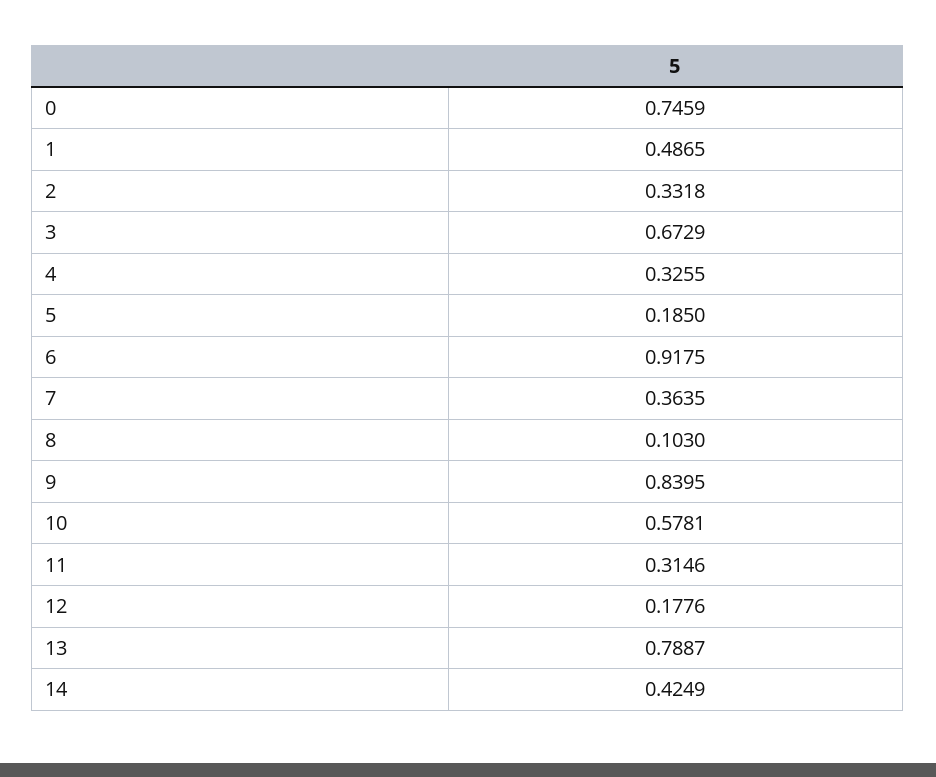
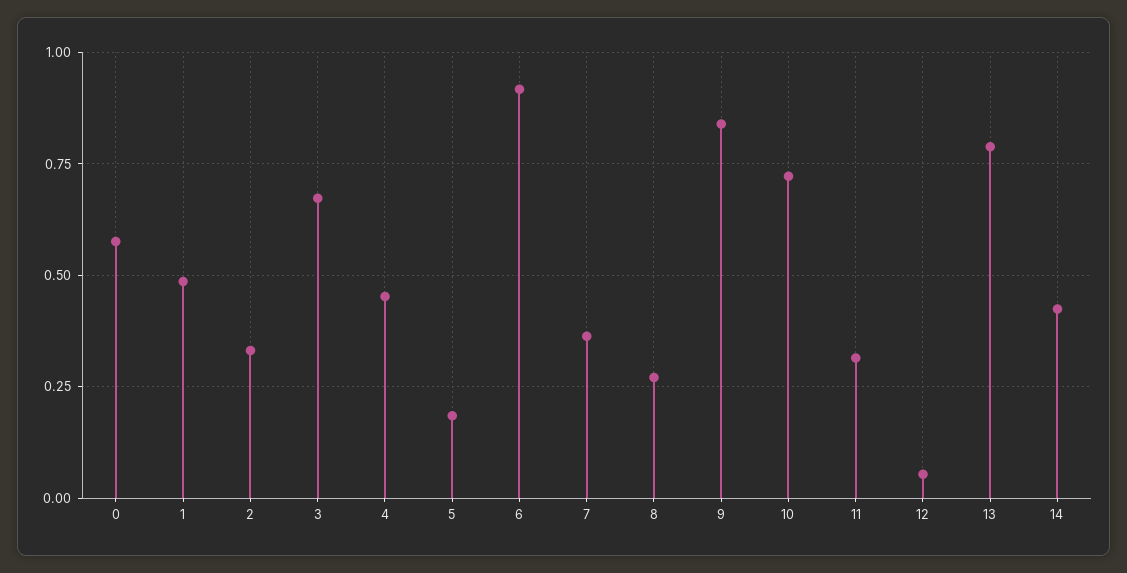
  {
-   "0": 0.7459,
+   "0": 0.575,
    "1": 0.4865,
    "2": 0.3318,
    "3": 0.6729,
-   "4": 0.3255,
+   "4": 0.45,
    "5": 0.185,
    "6": 0.9175,
    "7": 0.3635,
-   "8": 0.103,
+   "8": 0.275,
    "9": 0.8395,
-   "10": 0.5781,
+   "10": 0.725,
    "11": 0.3146,
-   "12": 0.1776,
+   "12": 0.05,
    "13": 0.7887,
    "14": 0.4249
  }

